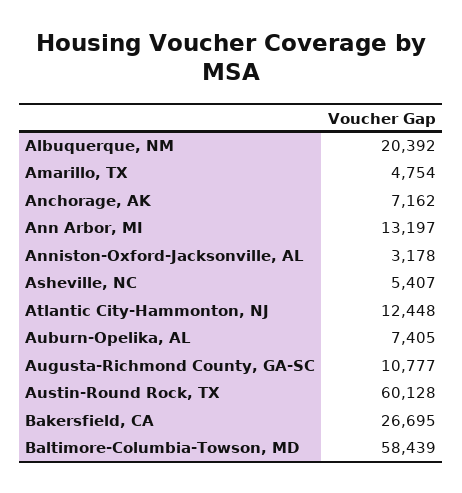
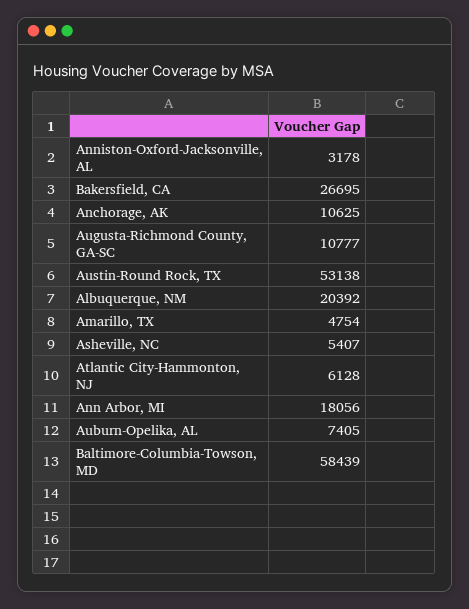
  {
    "Albuquerque, NM": 20392,
    "Amarillo, TX": 4754,
-   "Anchorage, AK": 7162,
+   "Anchorage, AK": 10625,
-   "Ann Arbor, MI": 13197,
+   "Ann Arbor, MI": 18056,
    "Anniston-Oxford-Jacksonville, AL": 3178,
    "Asheville, NC": 5407,
-   "Atlantic City-Hammonton, NJ": 12448,
+   "Atlantic City-Hammonton, NJ": 6128,
    "Auburn-Opelika, AL": 7405,
    "Augusta-Richmond County, GA-SC": 10777,
-   "Austin-Round Rock, TX": 60128,
+   "Austin-Round Rock, TX": 53138,
    "Bakersfield, CA": 26695,
    "Baltimore-Columbia-Towson, MD": 58439
  }

